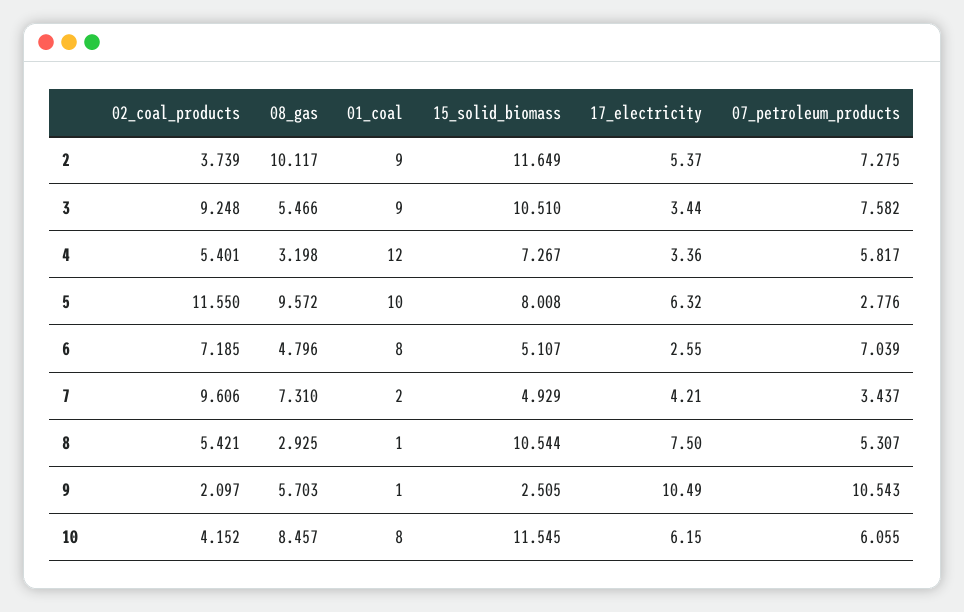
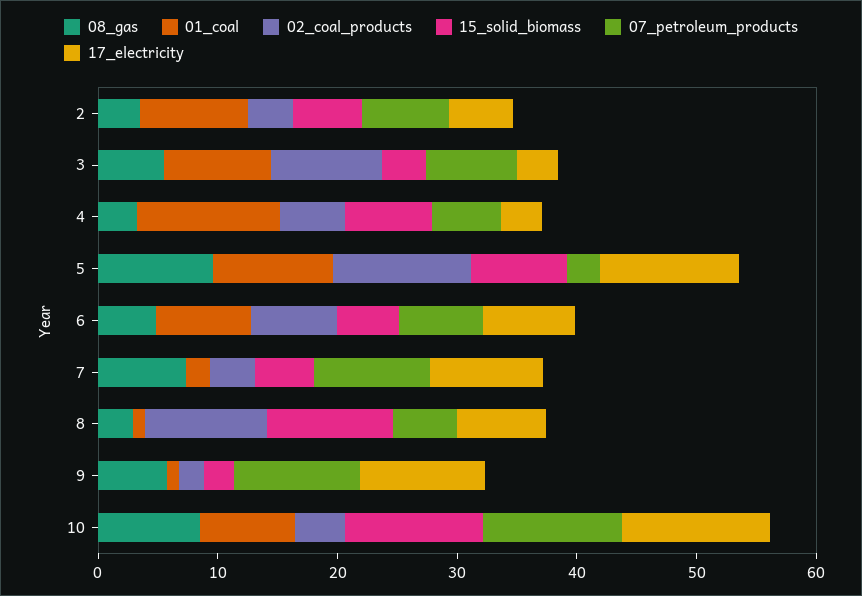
  {
    "02_coal_products": {
      "2": 3.739,
      "3": 9.248,
      "4": 5.401,
      "5": 11.55,
      "6": 7.185,
-     "7": 9.606,
+     "7": 4,
-     "8": 5.421,
+     "8": 10,
      "9": 2.097,
      "10": 4.152
    },
    "08_gas": {
-     "2": 10.117,
+     "2": 4,
      "3": 5.466,
      "4": 3.198,
      "5": 9.572,
      "6": 4.796,
      "7": 7.31,
      "8": 2.925,
      "9": 5.703,
      "10": 8.457
    },
    "01_coal": {
      "2": 9,
      "3": 9,
      "4": 12,
      "5": 10,
      "6": 8,
      "7": 2,
      "8": 1,
      "9": 1,
      "10": 8
    },
    "15_solid_biomass": {
-     "2": 11.649,
+     "2": 6,
-     "3": 10.51,
+     "3": 4,
      "4": 7.267,
      "5": 8.008,
      "6": 5.107,
      "7": 4.929,
      "8": 10.544,
      "9": 2.505,
      "10": 11.545
    },
    "17_electricity": {
      "2": 5.37,
      "3": 3.44,
      "4": 3.36,
-     "5": 6.32,
+     "5": 12,
-     "6": 2.55,
+     "6": 8,
-     "7": 4.21,
+     "7": 10,
      "8": 7.5,
      "9": 10.49,
-     "10": 6.15
+     "10": 12
    },
    "07_petroleum_products": {
      "2": 7.275,
      "3": 7.582,
      "4": 5.817,
      "5": 2.776,
      "6": 7.039,
-     "7": 3.437,
+     "7": 10,
      "8": 5.307,
      "9": 10.543,
-     "10": 6.055
+     "10": 12
    }
  }

